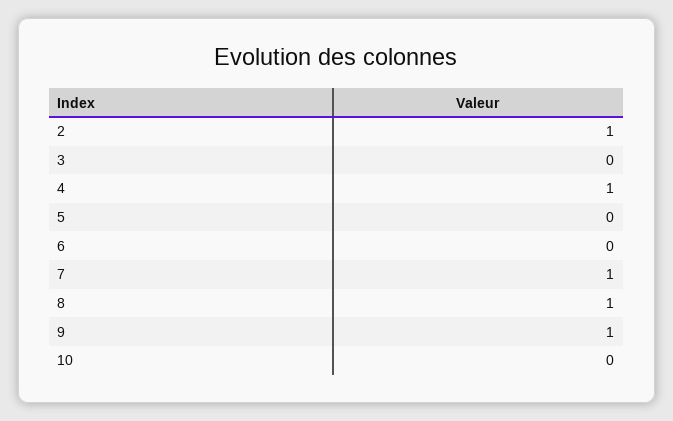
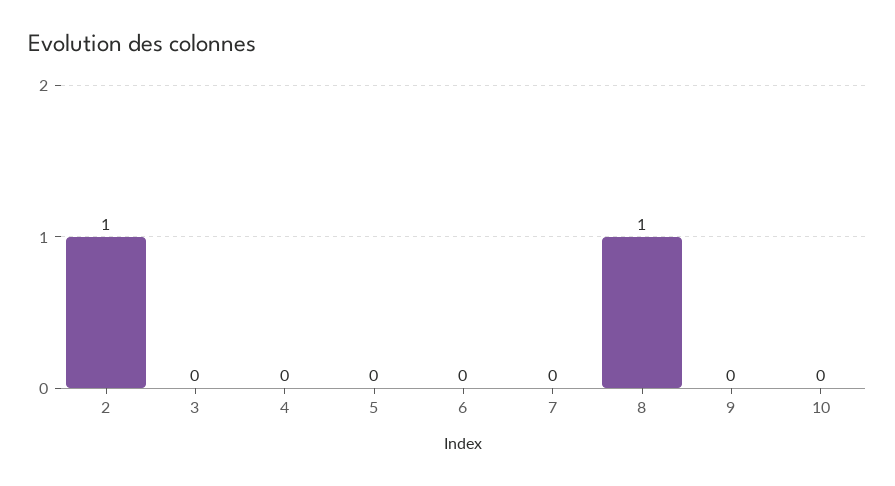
  {
    "2": 1,
    "3": 0,
-   "4": 1,
+   "4": 0,
    "5": 0,
    "6": 0,
-   "7": 1,
+   "7": 0,
    "8": 1,
-   "9": 1,
+   "9": 0,
    "10": 0
  }

